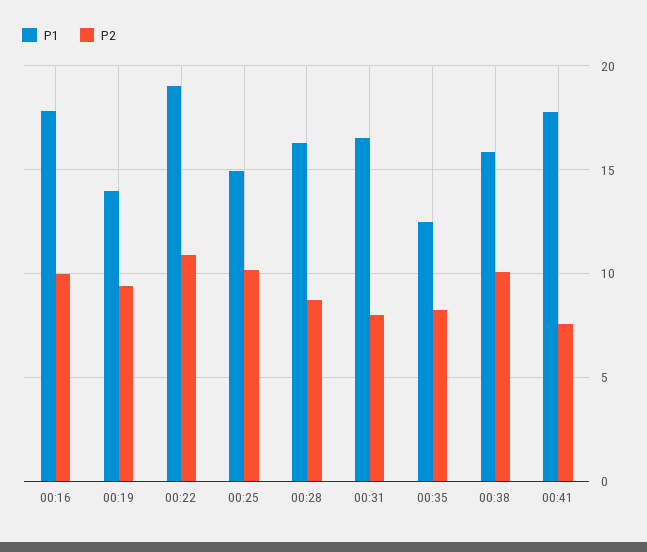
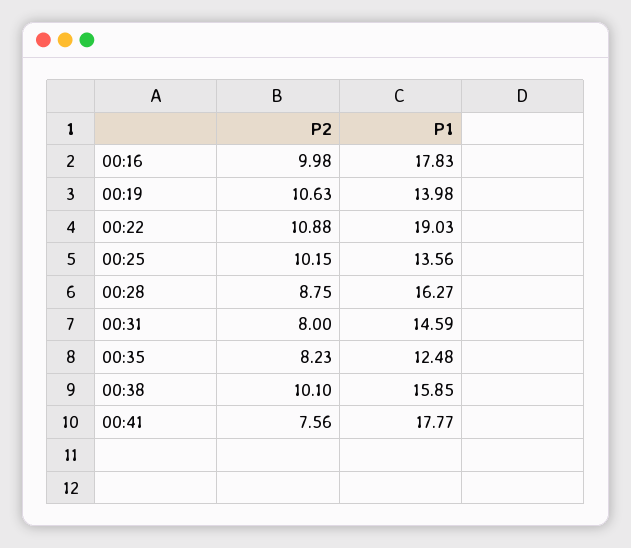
  {
    "P1": {
      "00:16": 17.83,
      "00:19": 13.98,
      "00:22": 19.03,
-     "00:25": 15,
+     "00:25": 13.56,
      "00:28": 16.27,
-     "00:31": 16.5,
+     "00:31": 14.59,
      "00:35": 12.48,
      "00:38": 15.85,
      "00:41": 17.77
    },
    "P2": {
      "00:16": 9.98,
-     "00:19": 9.5,
+     "00:19": 10.63,
      "00:22": 10.88,
      "00:25": 10.15,
      "00:28": 8.75,
      "00:31": 8,
      "00:35": 8.23,
      "00:38": 10.1,
      "00:41": 7.56
    }
  }

